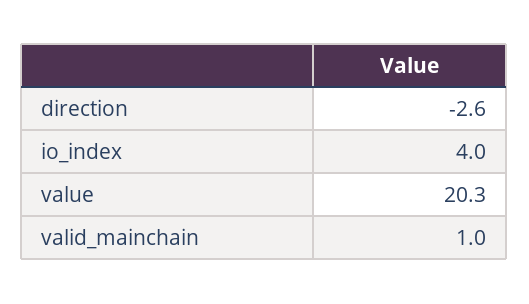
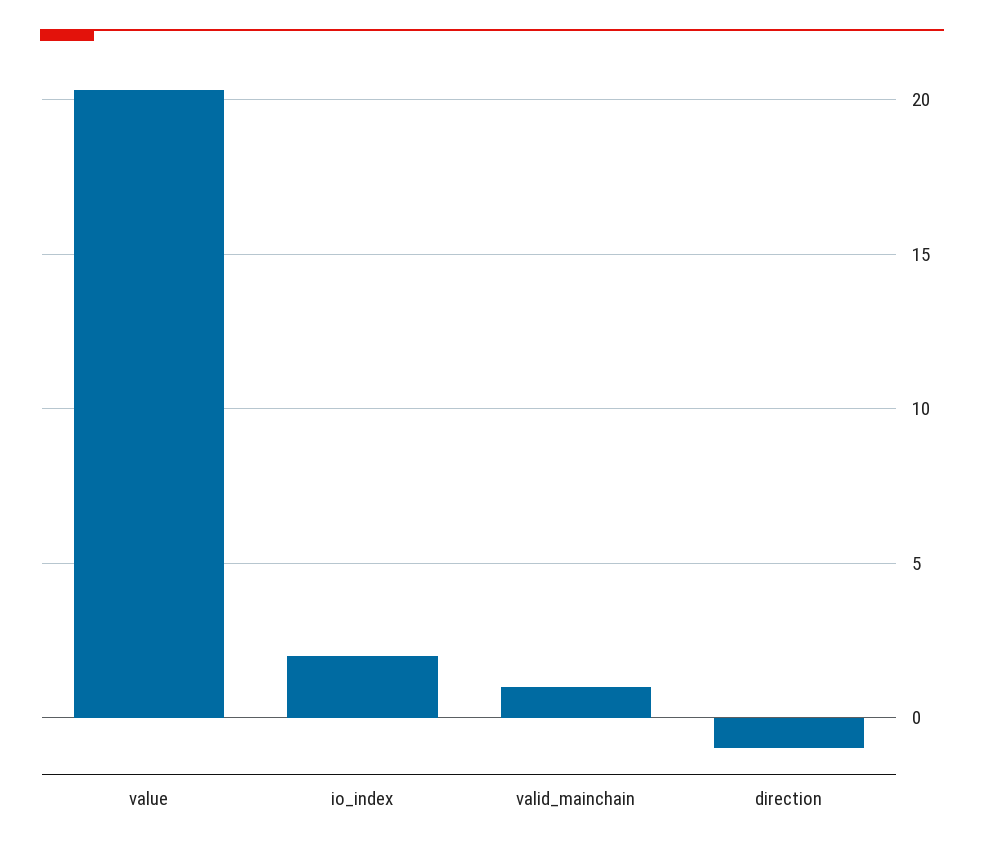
  {
-   "direction": -2.6,
+   "direction": -1,
-   "io_index": 4,
+   "io_index": 2,
    "value": 20.3,
    "valid_mainchain": 1
  }

